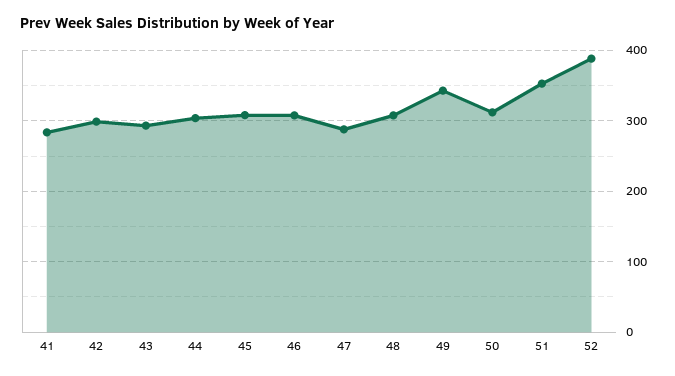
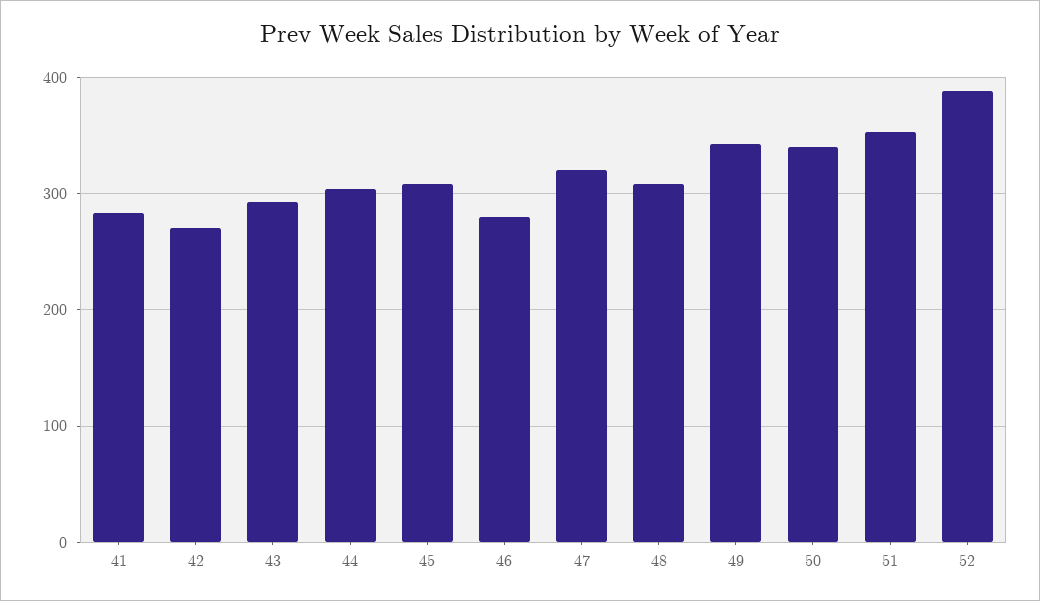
  {
    "41": 280,
-   "42": 300,
+   "42": 270,
    "43": 290,
    "44": 300,
    "45": 310,
-   "46": 310,
+   "46": 280,
-   "47": 290,
+   "47": 320,
    "48": 310,
    "49": 340,
-   "50": 310,
+   "50": 340,
    "51": 350,
    "52": 390
  }

